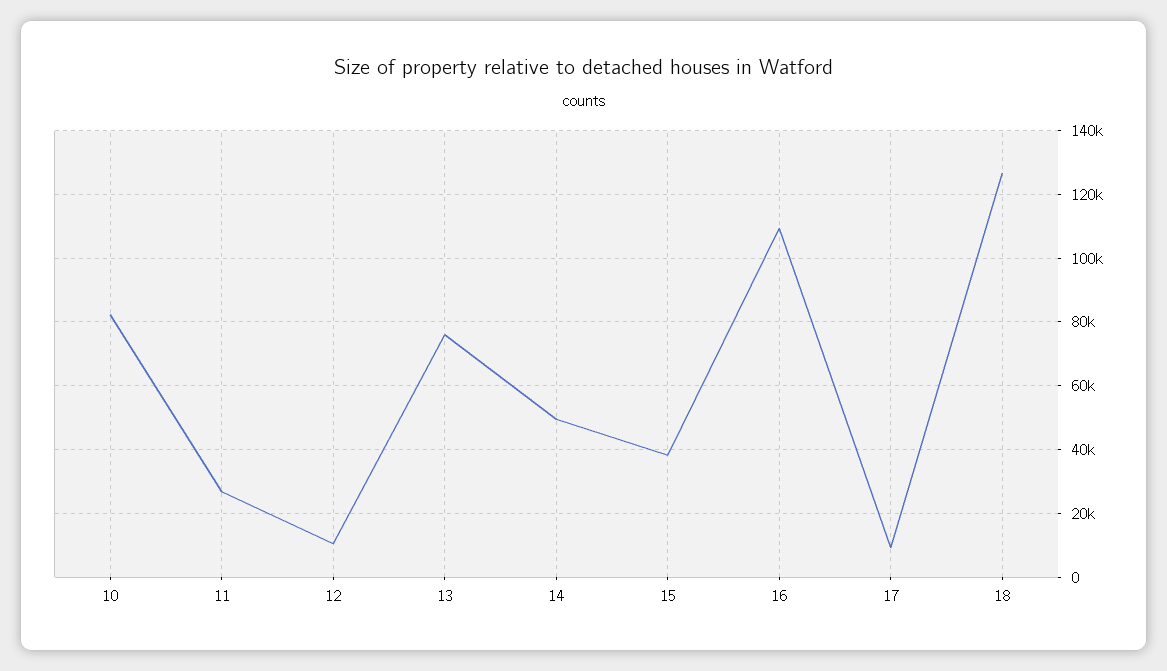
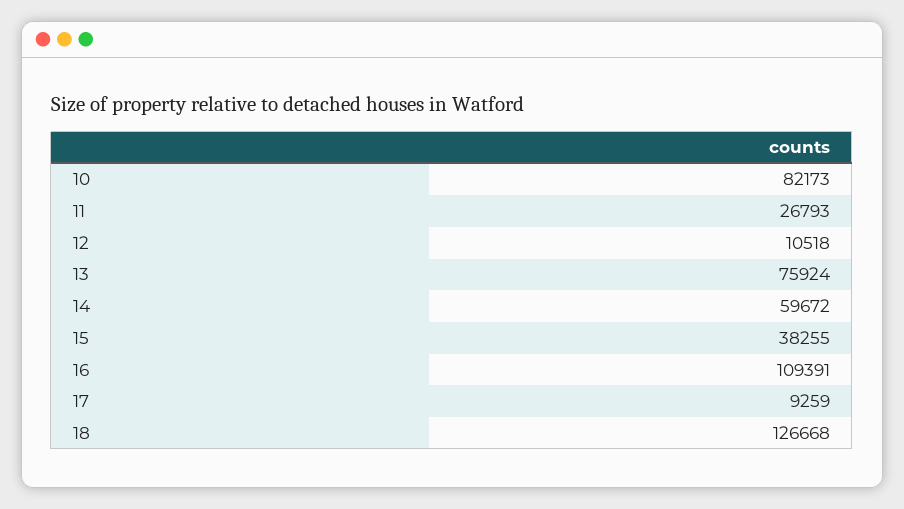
  {
    "10": 82173,
    "11": 26793,
    "12": 10518,
    "13": 75924,
-   "14": 50000,
+   "14": 59672,
    "15": 38255,
    "16": 109391,
    "17": 9259,
    "18": 126668
  }

